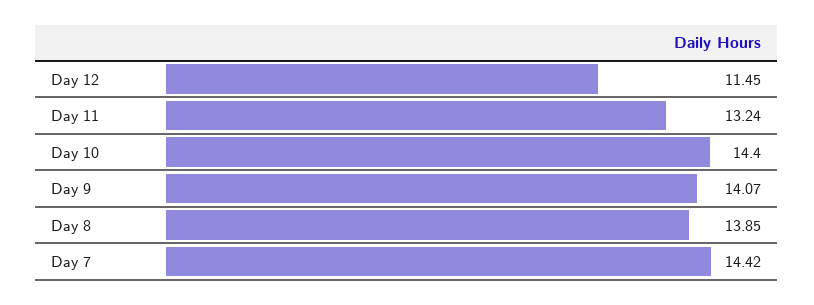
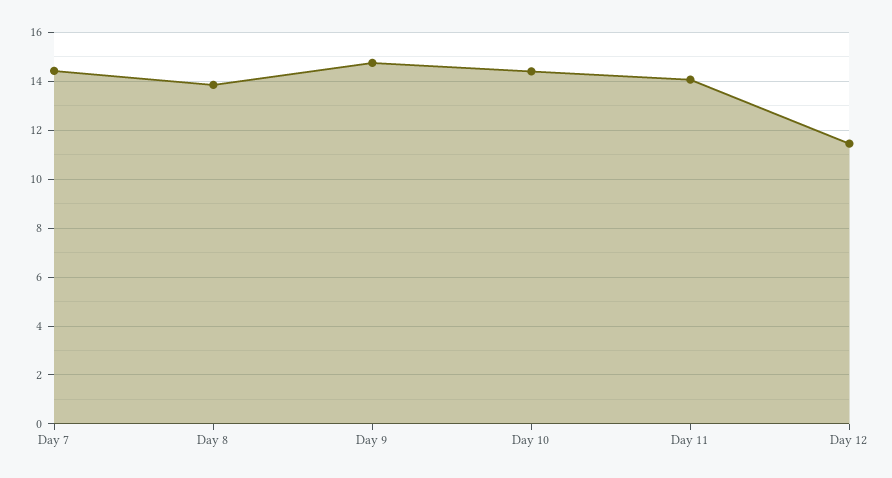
  {
    "Day 12": 11.45,
-   "Day 11": 13.24,
+   "Day 11": 14,
    "Day 10": 14.4,
-   "Day 9": 14.07,
+   "Day 9": 14.75,
    "Day 8": 13.85,
    "Day 7": 14.42
  }

